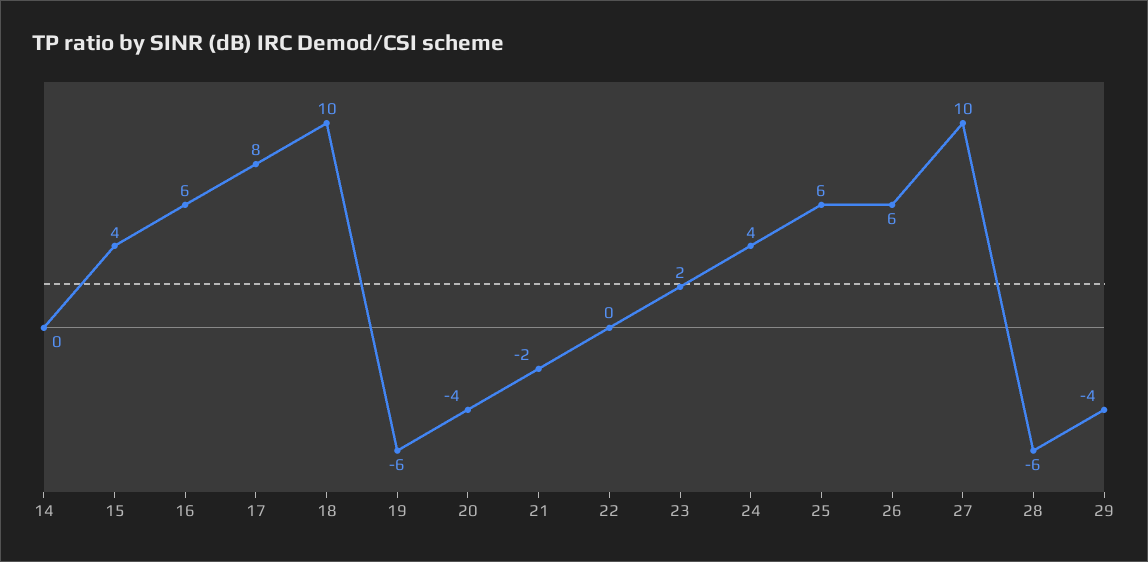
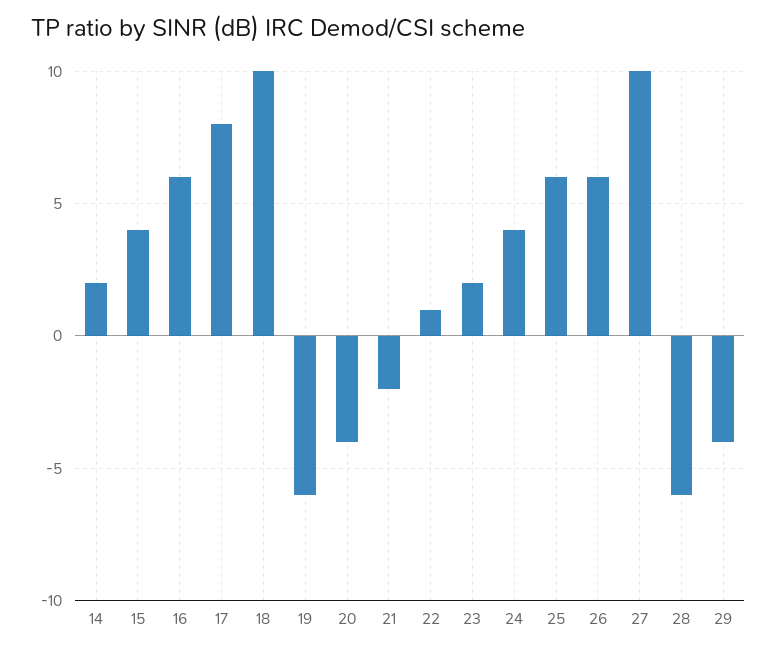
  {
-   "14": 0,
+   "14": 2,
    "15": 4,
    "16": 6,
    "17": 8,
    "18": 10,
    "19": -6,
    "20": -4,
    "21": -2,
-   "22": 0,
+   "22": 1,
    "23": 2,
    "24": 4,
    "25": 6,
    "26": 6,
    "27": 10,
    "28": -6,
    "29": -4
  }

